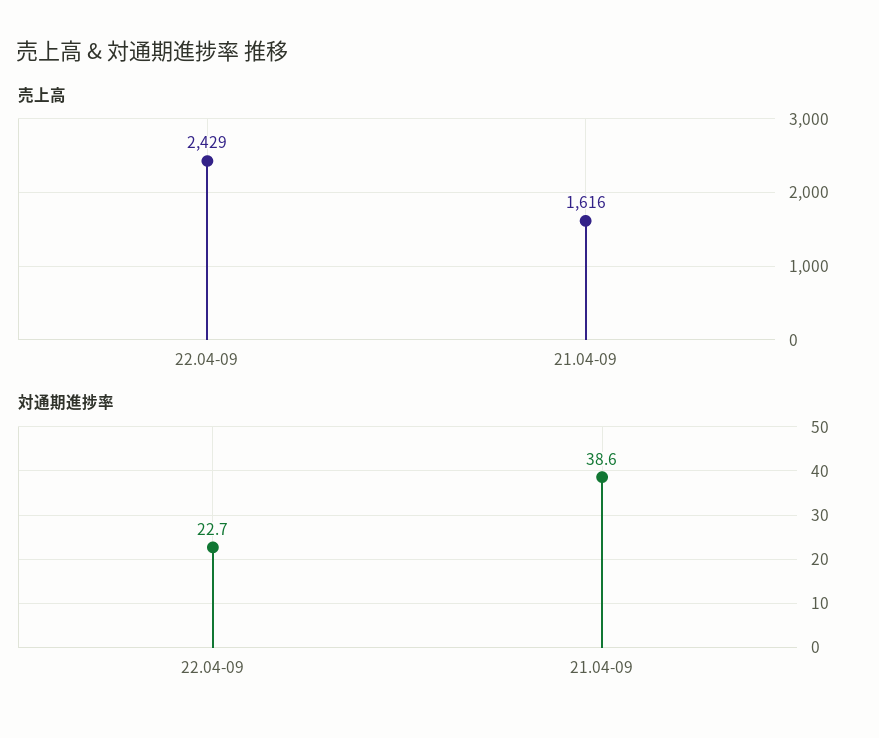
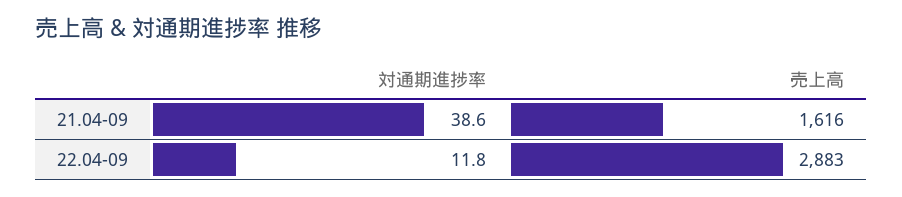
  {
    "売上高": {
-     "22.04-09": 2429,
+     "22.04-09": 2883,
      "21.04-09": 1616
    },
    "対通期進捗率": {
-     "22.04-09": 22.7,
+     "22.04-09": 11.8,
      "21.04-09": 38.6
    }
  }

